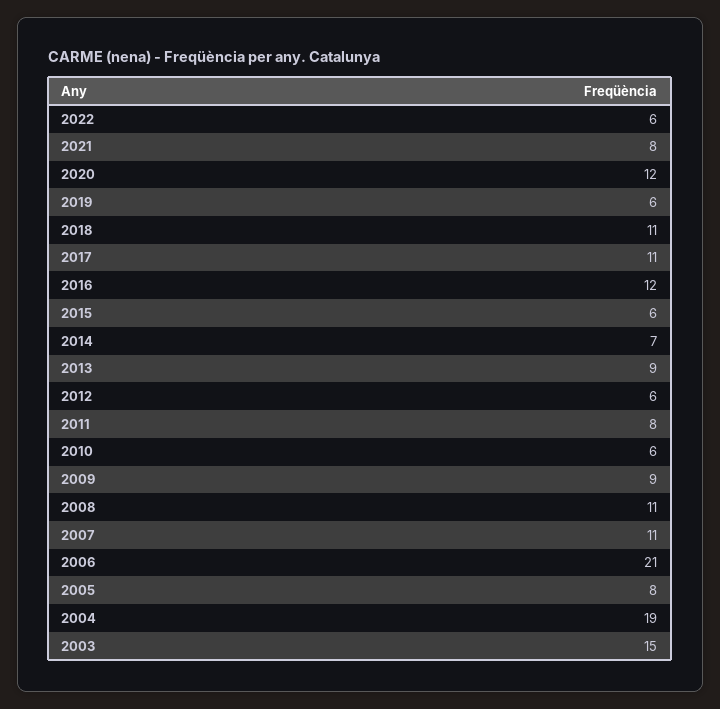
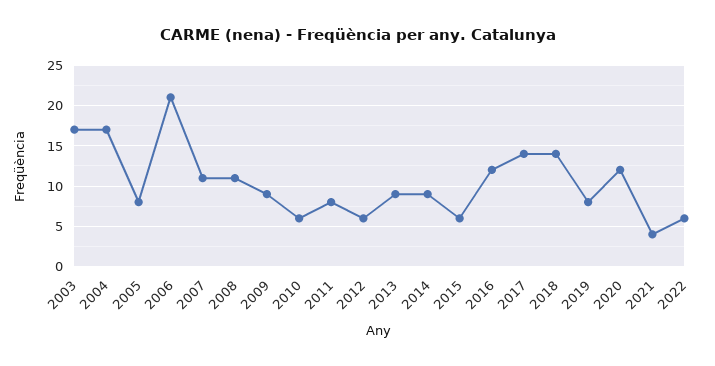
  {
    "2022": 6,
-   "2021": 8,
+   "2021": 4,
    "2020": 12,
-   "2019": 6,
+   "2019": 8,
-   "2018": 11,
+   "2018": 14,
-   "2017": 11,
+   "2017": 14,
    "2016": 12,
    "2015": 6,
-   "2014": 7,
+   "2014": 9,
    "2013": 9,
    "2012": 6,
    "2011": 8,
    "2010": 6,
    "2009": 9,
    "2008": 11,
    "2007": 11,
    "2006": 21,
    "2005": 8,
-   "2004": 19,
+   "2004": 17,
-   "2003": 15
+   "2003": 17
  }

